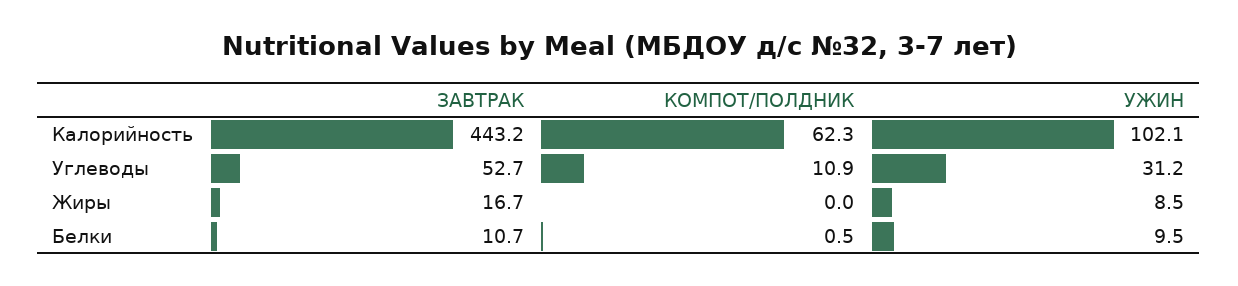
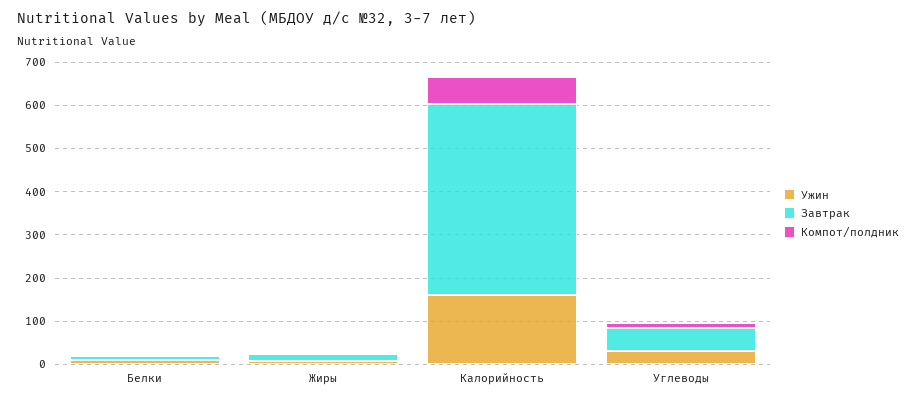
  {
    "ЗАВТРАК": {
      "Калорийность": 443.2,
      "Углеводы": 52.7,
      "Жиры": 16.7,
      "Белки": 10.7
    },
    "КОМПОТ/ПОЛДНИК": {
      "Калорийность": 62.3,
      "Углеводы": 10.9,
      "Жиры": 0,
      "Белки": 0.5
    },
    "УЖИН": {
-     "Калорийность": 102.1,
+     "Калорийность": 160,
      "Углеводы": 31.2,
      "Жиры": 8.5,
      "Белки": 9.5
    }
  }

